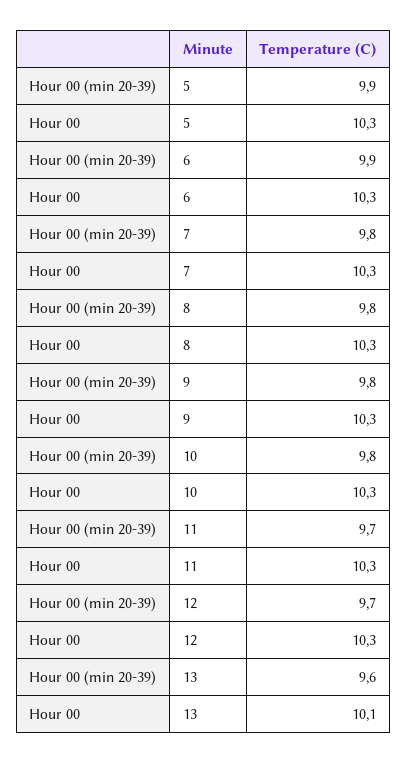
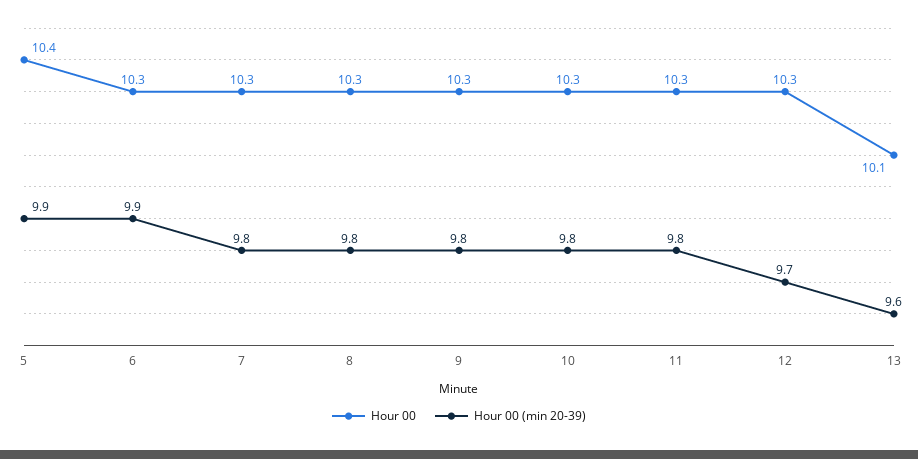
  {
    "Hour 00 (min 20-39)": {
      "5": 9.9,
      "6": 9.9,
      "7": 9.8,
      "8": 9.8,
      "9": 9.8,
      "10": 9.8,
-     "11": 9.7,
+     "11": 9.8,
      "12": 9.7,
      "13": 9.6
    },
    "Hour 00": {
-     "5": 10.3,
+     "5": 10.4,
      "6": 10.3,
      "7": 10.3,
      "8": 10.3,
      "9": 10.3,
      "10": 10.3,
      "11": 10.3,
      "12": 10.3,
      "13": 10.1
    }
  }

